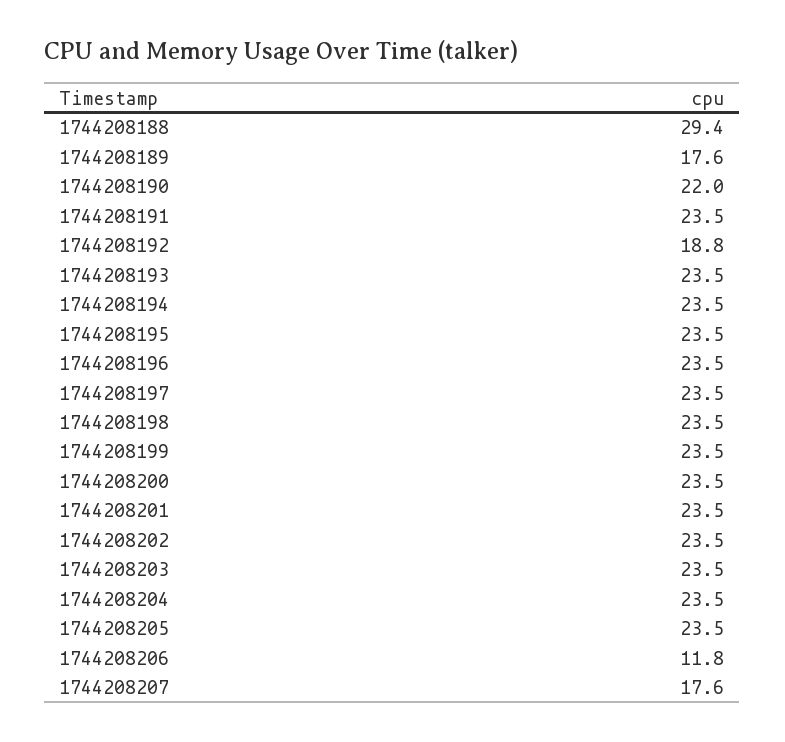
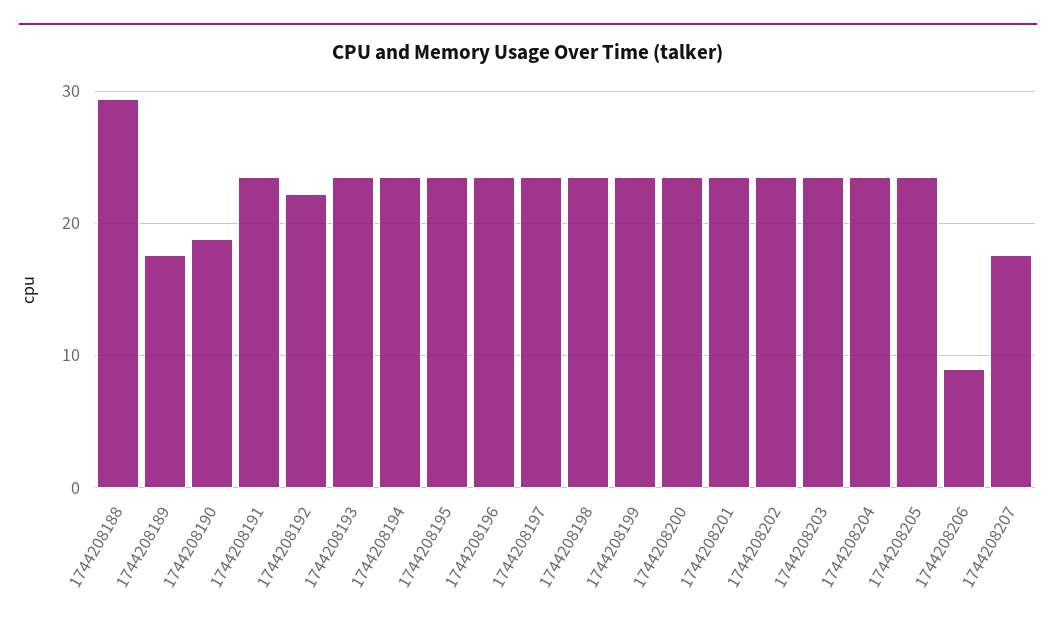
  {
    "1744208188": 29.4,
    "1744208189": 17.6,
-   "1744208190": 22,
+   "1744208190": 19,
    "1744208191": 23.5,
-   "1744208192": 18.8,
+   "1744208192": 22,
    "1744208193": 23.5,
    "1744208194": 23.5,
    "1744208195": 23.5,
    "1744208196": 23.5,
    "1744208197": 23.5,
    "1744208198": 23.5,
    "1744208199": 23.5,
    "1744208200": 23.5,
    "1744208201": 23.5,
    "1744208202": 23.5,
    "1744208203": 23.5,
    "1744208204": 23.5,
    "1744208205": 23.5,
-   "1744208206": 11.8,
+   "1744208206": 9,
    "1744208207": 17.6
  }

